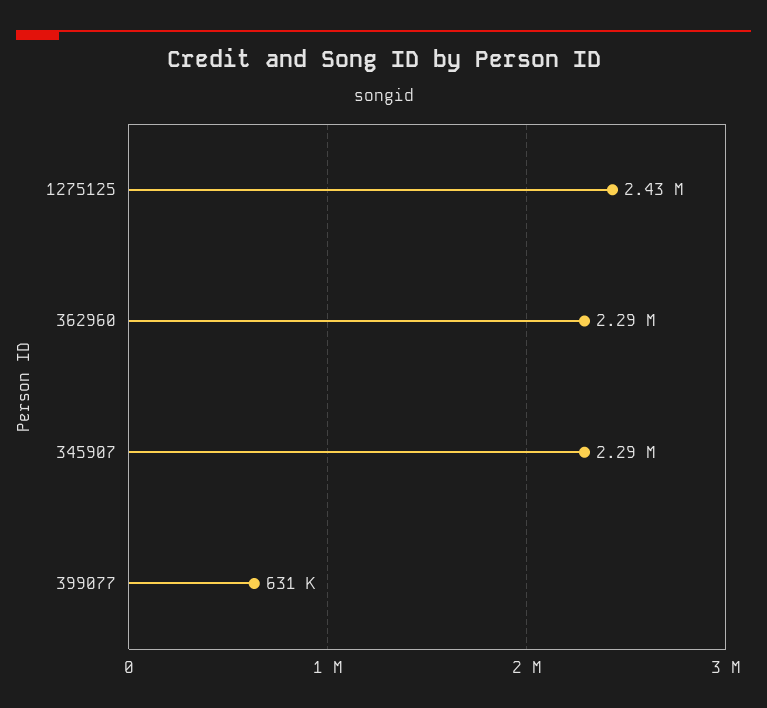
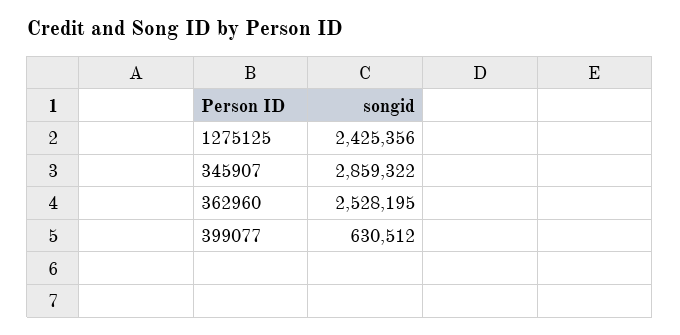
  {
    "1275125": 2425356,
-   "362960": 2290000,
+   "362960": 2528195,
-   "345907": 2290000,
+   "345907": 2859322,
    "399077": 630512
  }

